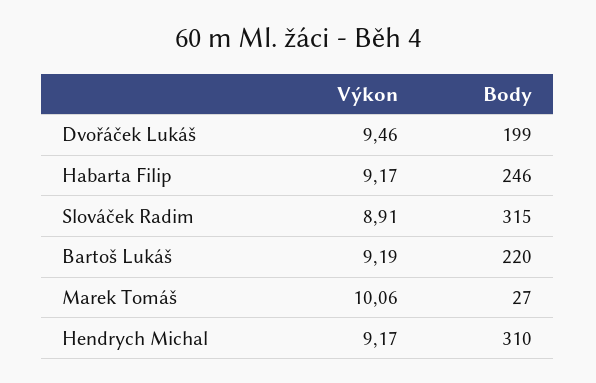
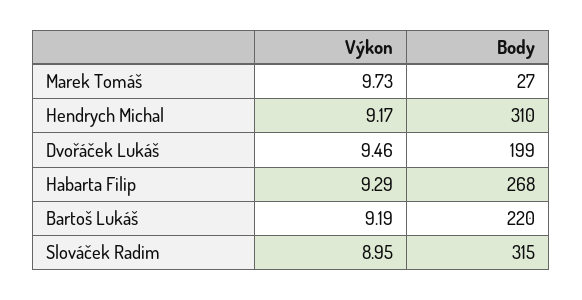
  {
    "Výkon": {
      "Dvořáček Lukáš": 9.46,
-     "Habarta Filip": 9.17,
+     "Habarta Filip": 9.29,
-     "Slováček Radim": 8.91,
+     "Slováček Radim": 8.95,
      "Bartoš Lukáš": 9.19,
-     "Marek Tomáš": 10.06,
+     "Marek Tomáš": 9.73,
      "Hendrych Michal": 9.17
    },
    "Body": {
      "Dvořáček Lukáš": 199,
-     "Habarta Filip": 246,
+     "Habarta Filip": 268,
      "Slováček Radim": 315,
      "Bartoš Lukáš": 220,
      "Marek Tomáš": 27,
      "Hendrych Michal": 310
    }
  }

